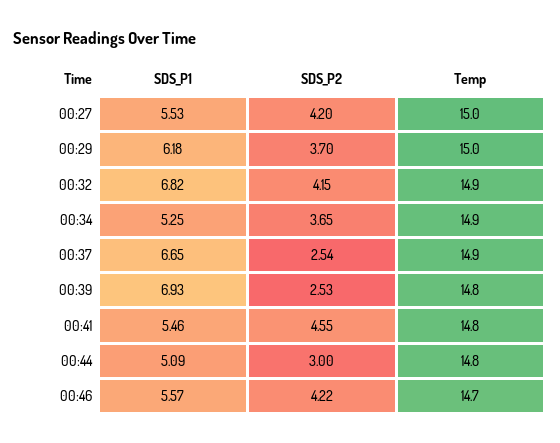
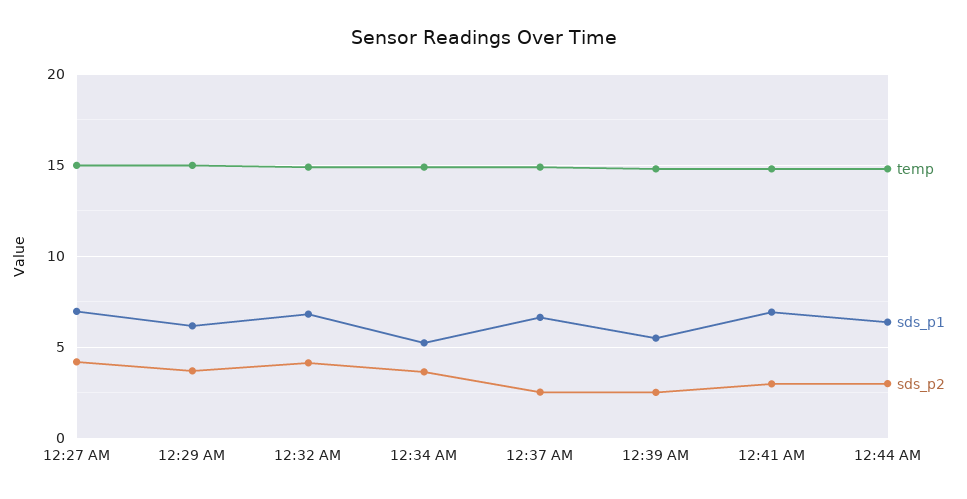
  {
    "SDS_P1": {
-     "00:27": 5.53,
+     "00:27": 7,
      "00:29": 6.18,
      "00:32": 6.82,
      "00:34": 5.25,
      "00:37": 6.65,
-     "00:39": 6.93,
+     "00:39": 5.5,
-     "00:41": 5.46,
+     "00:41": 7,
-     "00:44": 5.09,
+     "00:44": 6.5
-     "00:46": 5.57
    },
    "SDS_P2": {
      "00:27": 4.2,
      "00:29": 3.7,
      "00:32": 4.15,
      "00:34": 3.65,
      "00:37": 2.54,
      "00:39": 2.53,
-     "00:41": 4.55,
+     "00:41": 3,
-     "00:44": 3,
+     "00:44": 3
-     "00:46": 4.22
    },
    "Temp": {
      "00:27": 15,
      "00:29": 15,
      "00:32": 14.9,
      "00:34": 14.9,
      "00:37": 14.9,
      "00:39": 14.8,
      "00:41": 14.8,
-     "00:44": 14.8,
+     "00:44": 14.8
-     "00:46": 14.7
    }
  }

